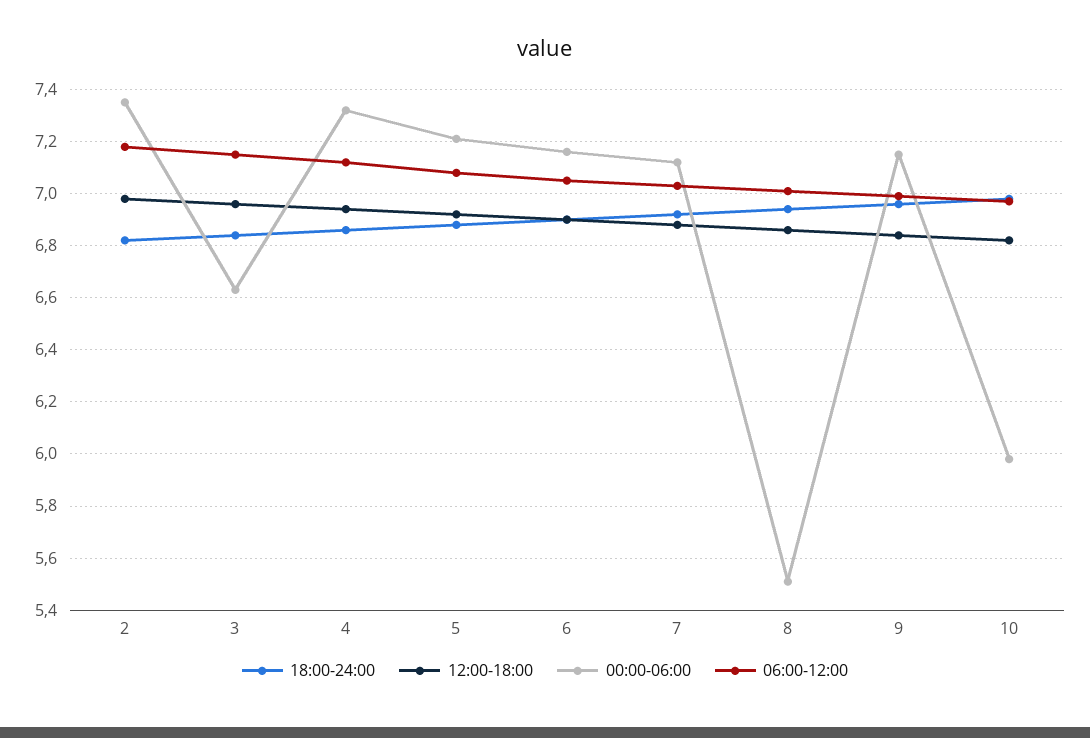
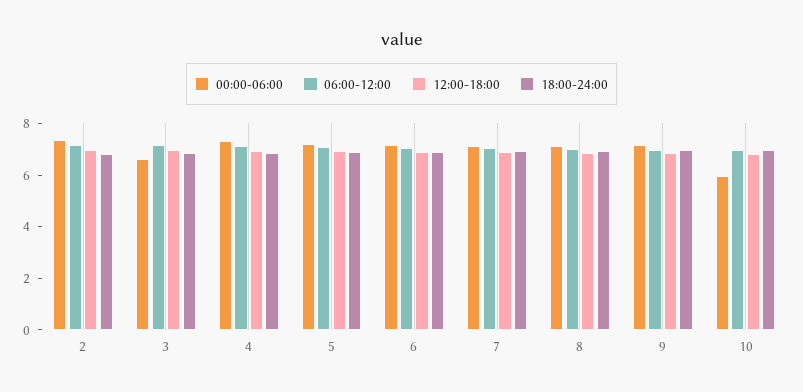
  {
    "18:00-24:00": {
      "2": 6.8,
      "3": 6.85,
      "4": 6.85,
      "5": 6.9,
      "6": 6.9,
      "7": 6.9,
      "8": 6.95,
      "9": 6.95,
      "10": 7
    },
    "12:00-18:00": {
      "2": 7,
      "3": 6.95,
      "4": 6.95,
      "5": 6.9,
      "6": 6.9,
      "7": 6.9,
      "8": 6.85,
      "9": 6.85,
      "10": 6.8
    },
    "00:00-06:00": {
      "2": 7.35,
      "3": 6.65,
      "4": 7.3,
      "5": 7.2,
      "6": 7.15,
      "7": 7.1,
-     "8": 5.5,
+     "8": 7,
      "9": 7.15,
      "10": 6
    },
    "06:00-12:00": {
      "2": 7.2,
      "3": 7.15,
      "4": 7.1,
      "5": 7.1,
      "6": 7.05,
      "7": 7.05,
      "8": 7,
      "9": 7,
      "10": 6.95
    }
  }

